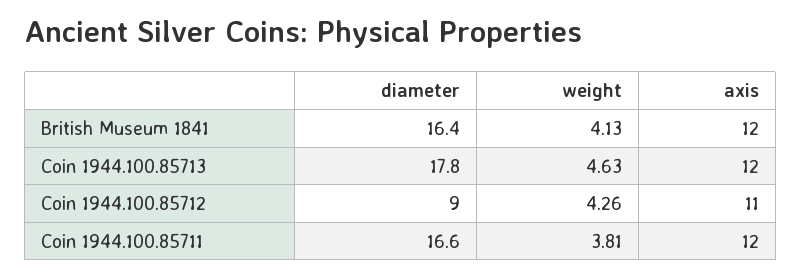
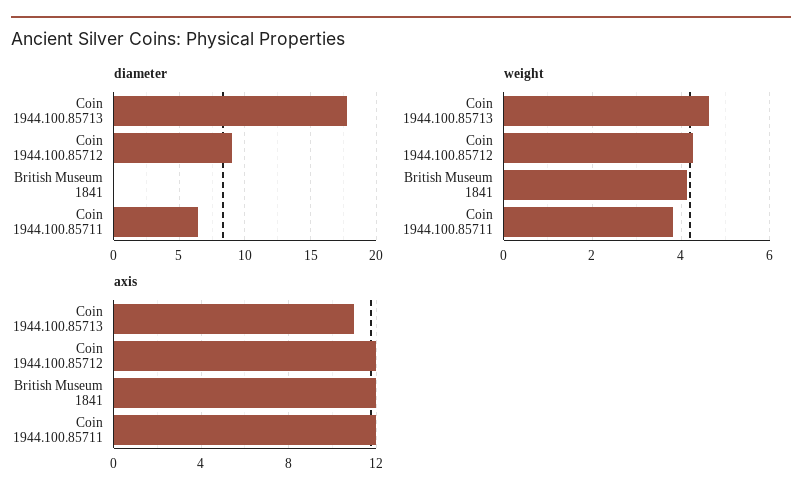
  {
    "diameter": {
-     "British Museum 1841": 16.4,
+     "British Museum 1841": 0,
      "Coin 1944.100.85713": 17.8,
      "Coin 1944.100.85712": 9,
-     "Coin 1944.100.85711": 16.6
+     "Coin 1944.100.85711": 6.5
    },
    "weight": {
      "British Museum 1841": 4.13,
      "Coin 1944.100.85713": 4.63,
      "Coin 1944.100.85712": 4.26,
      "Coin 1944.100.85711": 3.81
    },
    "axis": {
      "British Museum 1841": 12,
-     "Coin 1944.100.85713": 12,
+     "Coin 1944.100.85713": 11,
-     "Coin 1944.100.85712": 11,
+     "Coin 1944.100.85712": 12,
      "Coin 1944.100.85711": 12
    }
  }

